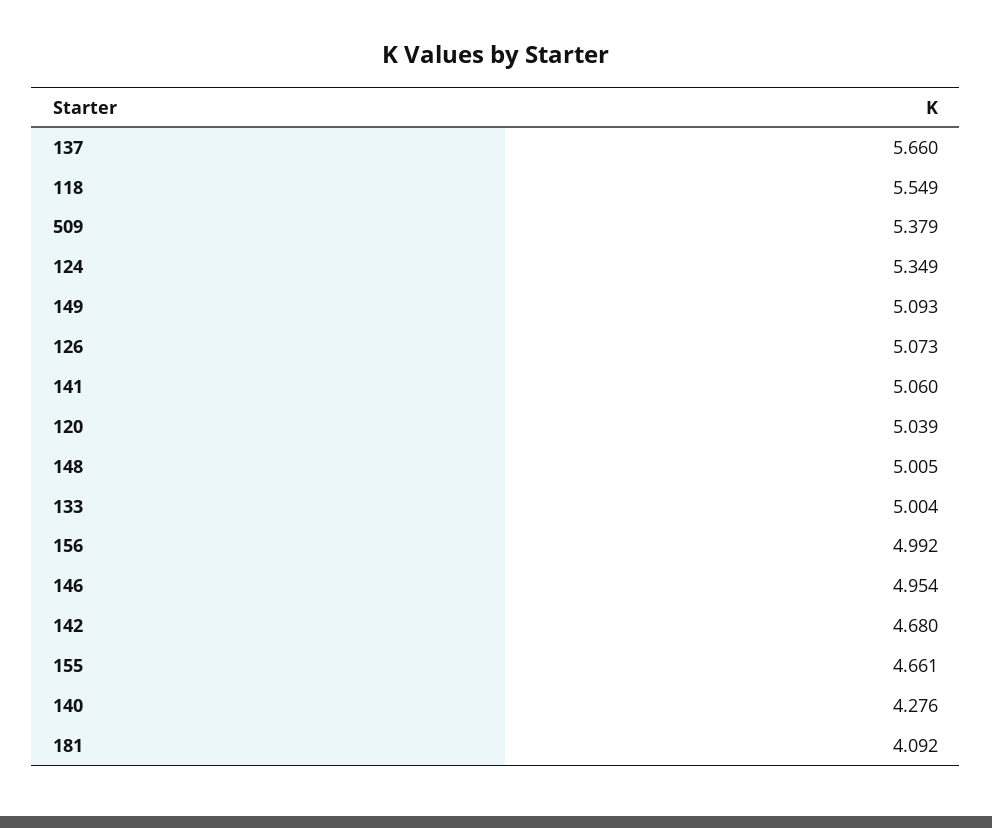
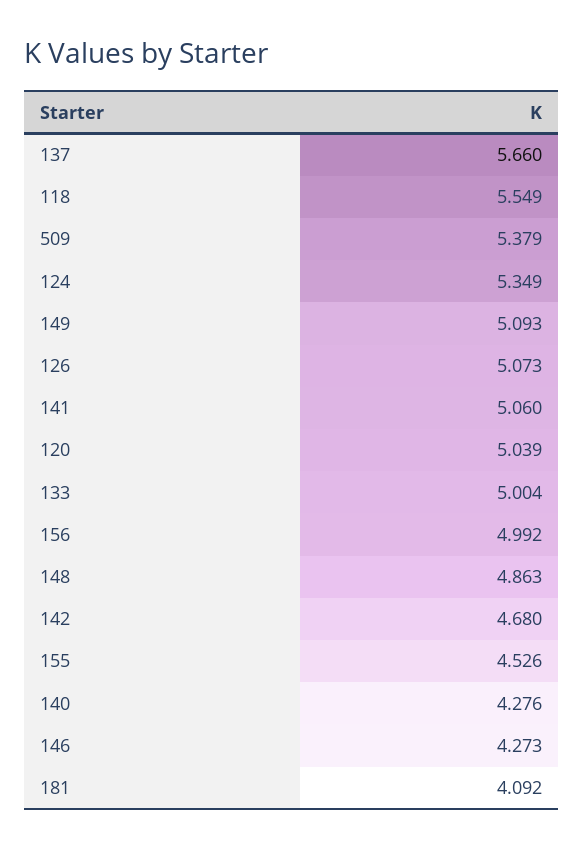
  {
    "137": 5.66,
    "118": 5.549,
    "509": 5.379,
    "124": 5.349,
    "149": 5.093,
    "126": 5.073,
    "141": 5.06,
    "120": 5.039,
-   "148": 5.005,
+   "148": 4.863,
    "133": 5.004,
    "156": 4.992,
-   "146": 4.954,
+   "146": 4.273,
    "142": 4.68,
-   "155": 4.661,
+   "155": 4.526,
    "140": 4.276,
    "181": 4.092
  }

